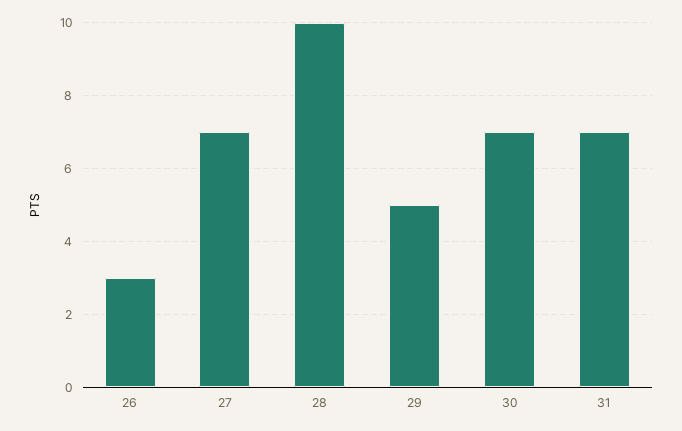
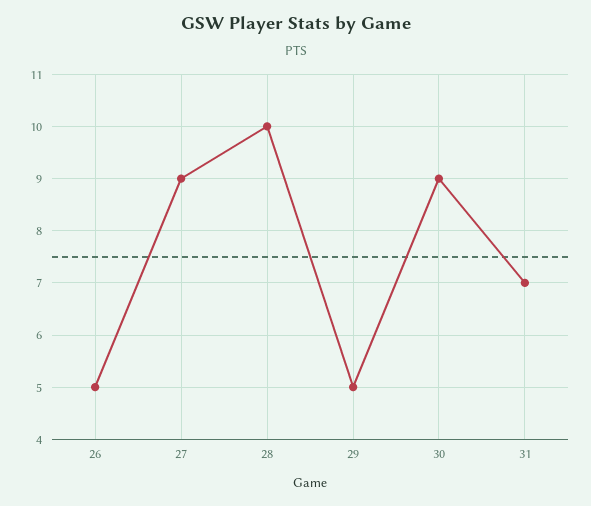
  {
-   "26": 3,
+   "26": 5,
-   "27": 7,
+   "27": 9,
    "28": 10,
    "29": 5,
-   "30": 7,
+   "30": 9,
    "31": 7
  }

